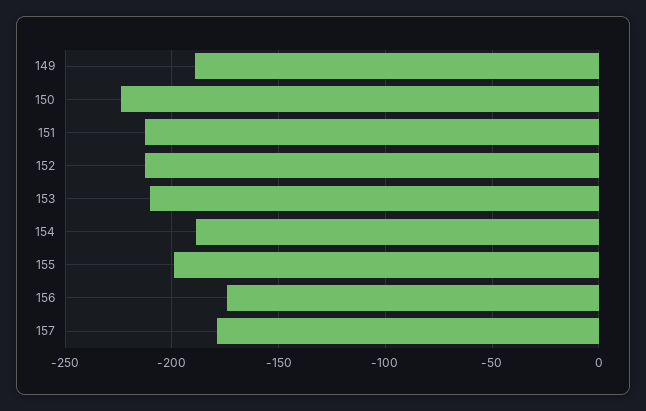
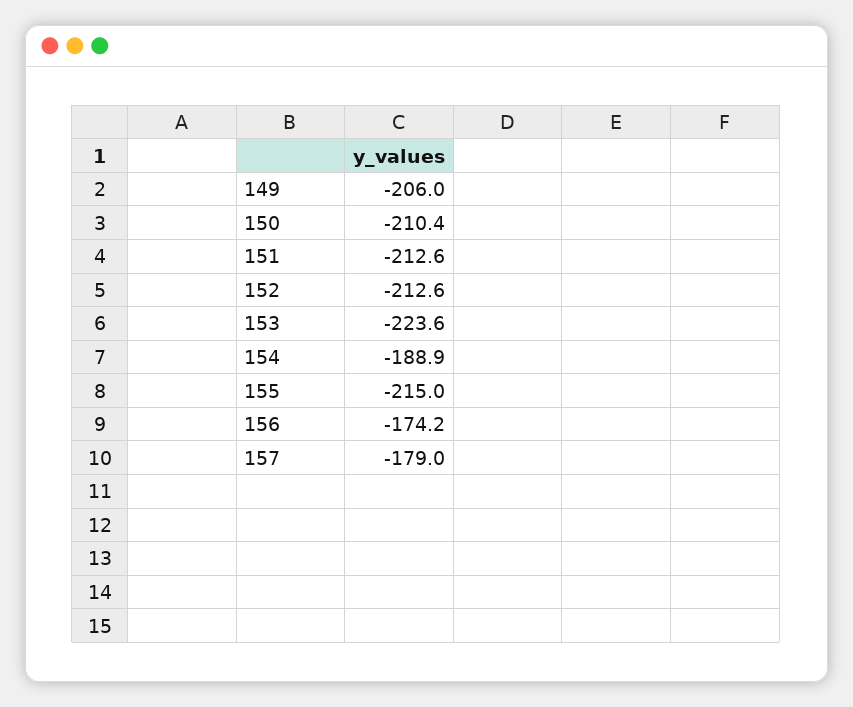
  {
-   "149": -190,
+   "149": -206,
-   "150": -225,
+   "150": -210.4,
    "151": -212.6,
    "152": -212.6,
-   "153": -210,
+   "153": -223.6,
    "154": -188.9,
-   "155": -200,
+   "155": -215,
    "156": -174.2,
    "157": -179
  }

